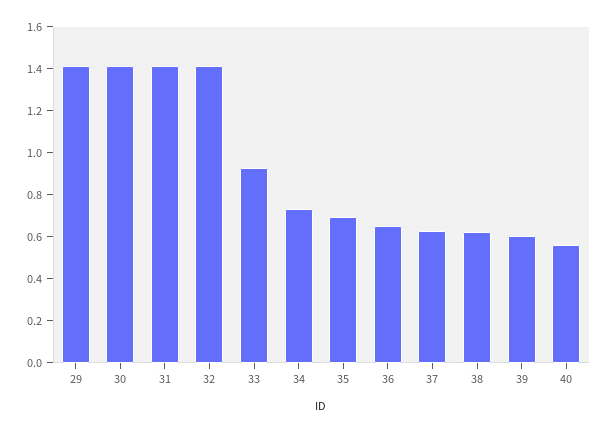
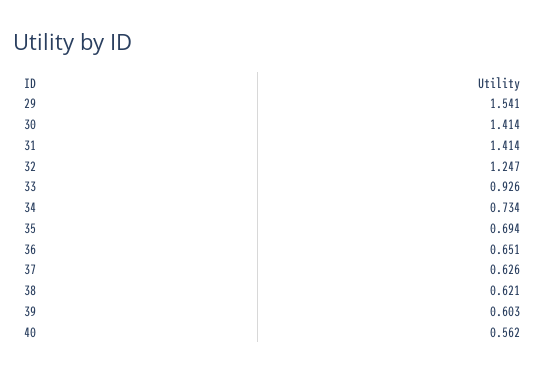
  {
-   "29": 1.4,
+   "29": 1.541,
    "30": 1.414,
    "31": 1.414,
-   "32": 1.4,
+   "32": 1.247,
    "33": 0.926,
    "34": 0.734,
    "35": 0.694,
    "36": 0.651,
    "37": 0.626,
    "38": 0.621,
    "39": 0.603,
    "40": 0.562
  }

